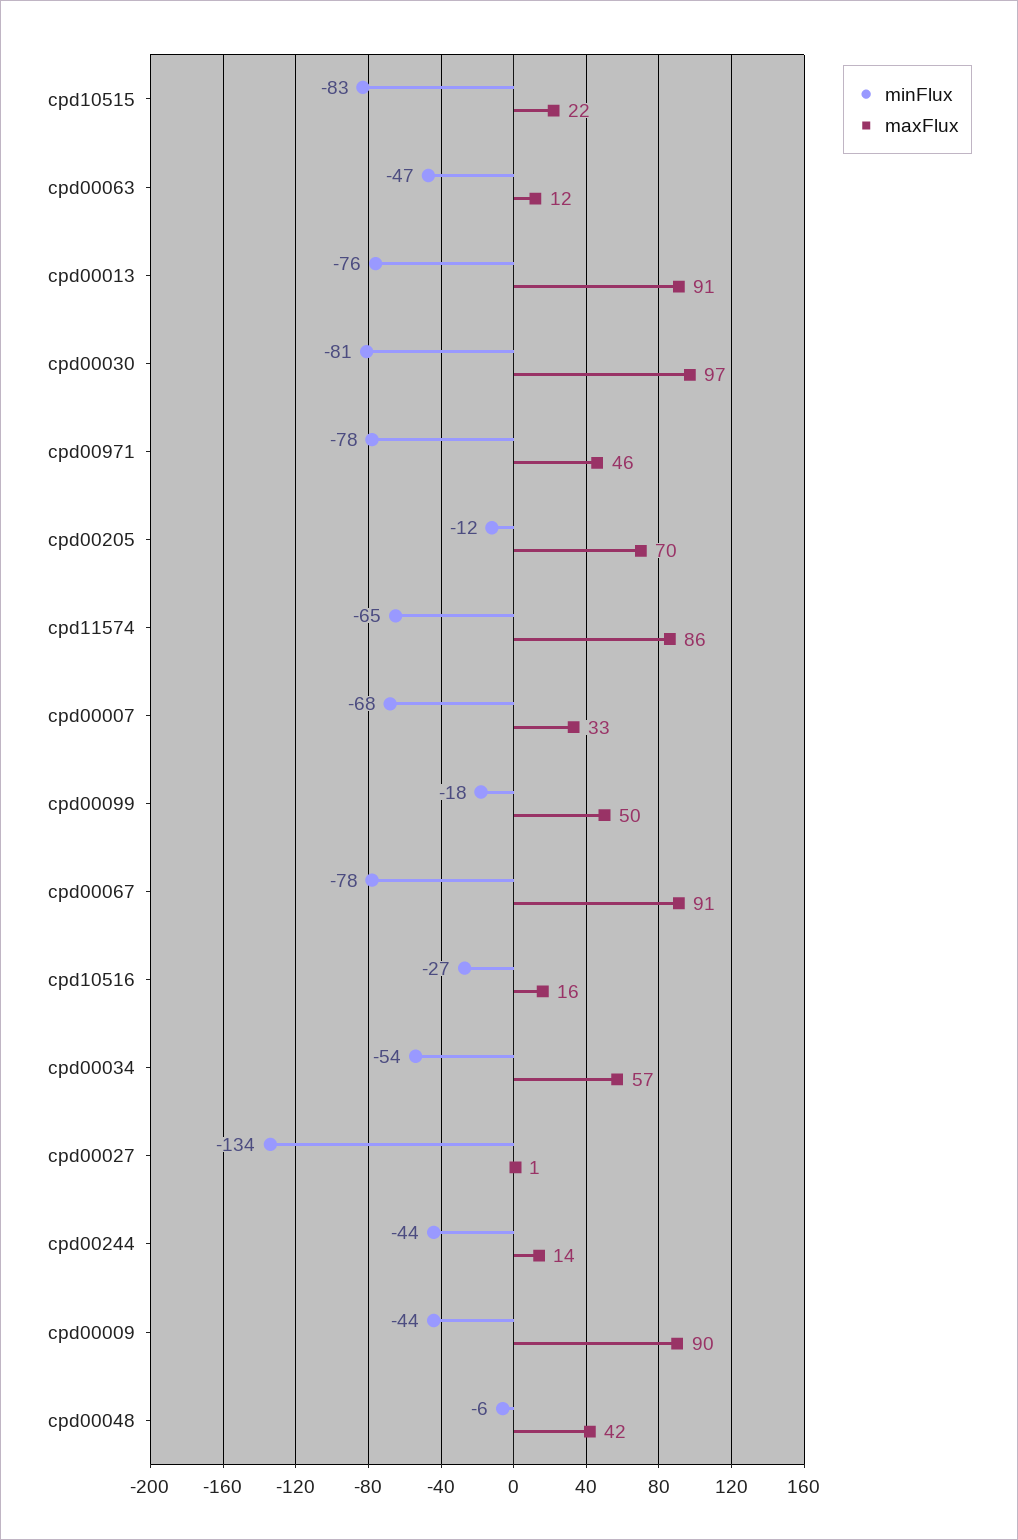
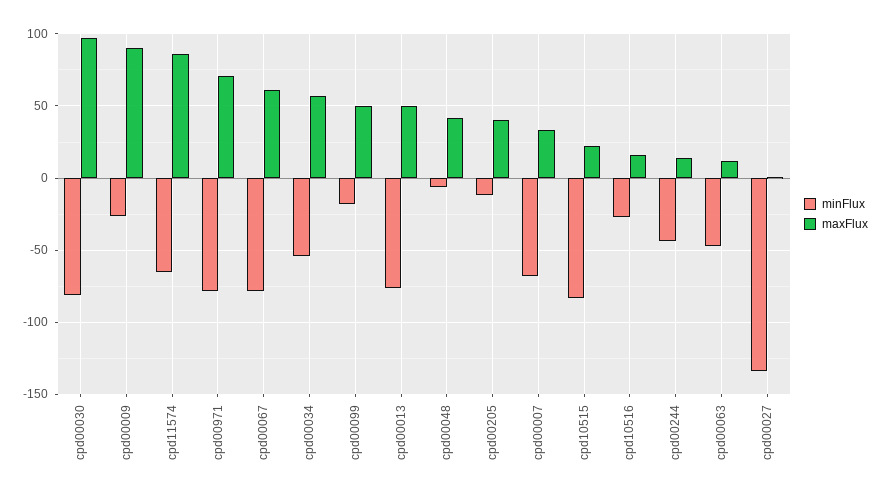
  {
    "minFlux": {
      "cpd10515": -83,
      "cpd00063": -47,
      "cpd00013": -76,
      "cpd00030": -81,
      "cpd00971": -78,
      "cpd00205": -12,
      "cpd11574": -65,
      "cpd00007": -68,
      "cpd00099": -18,
      "cpd00067": -78,
      "cpd10516": -27,
      "cpd00034": -54,
      "cpd00027": -134,
      "cpd00244": -44,
-     "cpd00009": -44,
+     "cpd00009": -25,
      "cpd00048": -6
    },
    "maxFlux": {
      "cpd10515": 22,
      "cpd00063": 12,
-     "cpd00013": 91,
+     "cpd00013": 50,
      "cpd00030": 97,
-     "cpd00971": 46,
+     "cpd00971": 70,
-     "cpd00205": 70,
+     "cpd00205": 40,
      "cpd11574": 86,
      "cpd00007": 33,
      "cpd00099": 50,
-     "cpd00067": 91,
+     "cpd00067": 60,
      "cpd10516": 16,
      "cpd00034": 57,
      "cpd00027": 1,
      "cpd00244": 14,
      "cpd00009": 90,
      "cpd00048": 42
    }
  }

